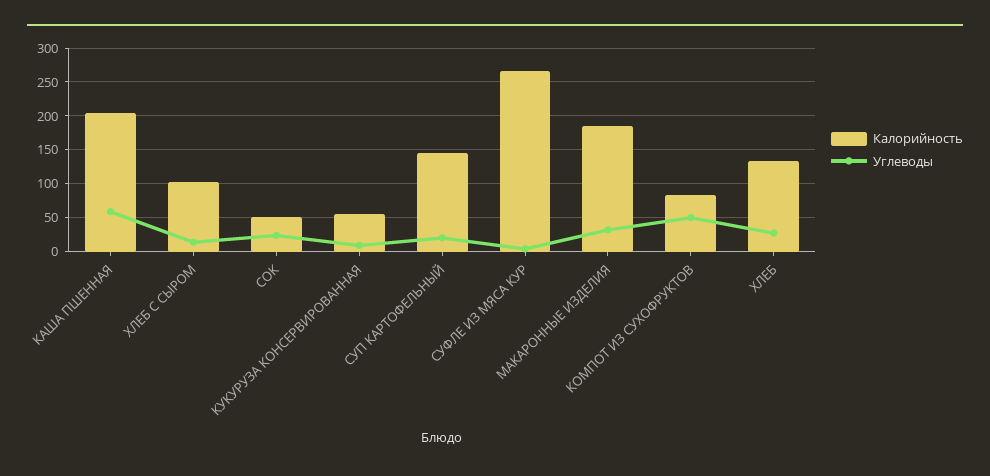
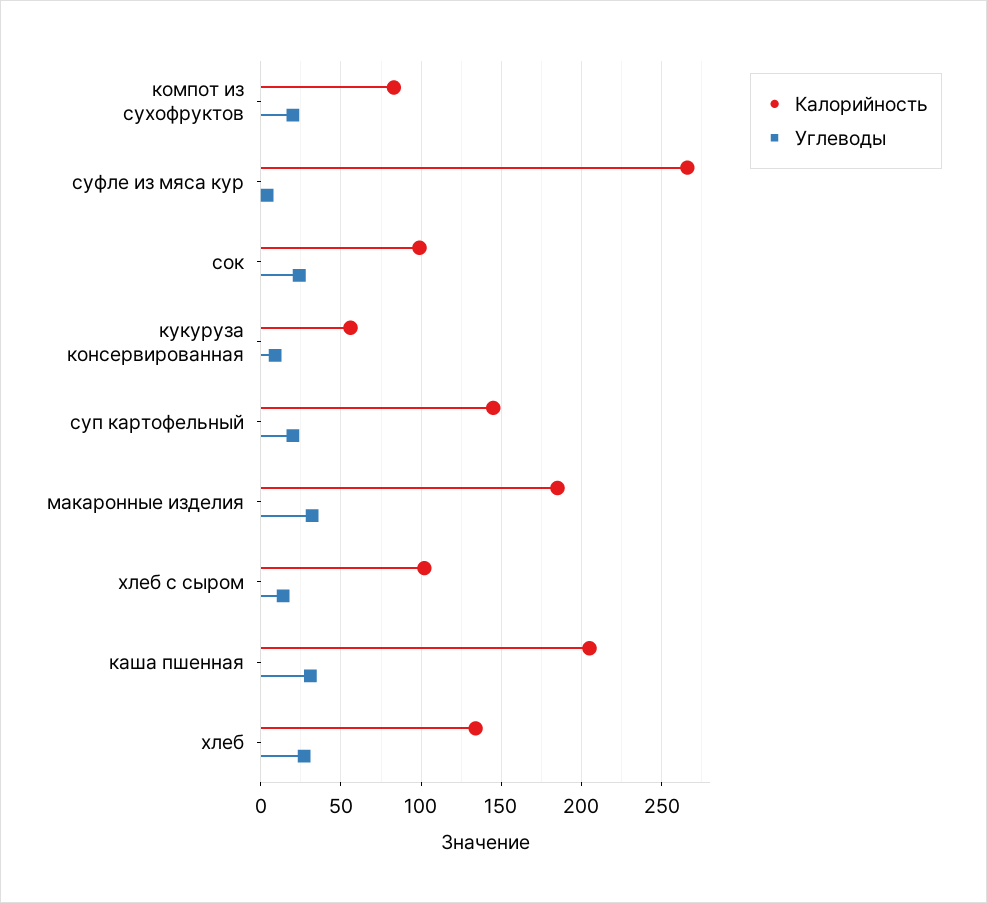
  {
    "Калорийность": {
      "КАША ПШЕННАЯ": 205,
      "ХЛЕБ С СЫРОМ": 100,
-     "СОК": 50,
+     "СОК": 100,
      "КУКУРУЗА КОНСЕРВИРОВАННАЯ": 55,
      "СУП КАРТОФЕЛЬНЫЙ": 145,
      "СУФЛЕ ИЗ МЯСА КУР": 265,
      "МАКАРОННЫЕ ИЗДЕЛИЯ": 185,
      "КОМПОТ ИЗ СУХОФРУКТОВ": 85,
      "ХЛЕБ": 135
    },
    "Углеводы": {
-     "КАША ПШЕННАЯ": 60,
+     "КАША ПШЕННАЯ": 30,
      "ХЛЕБ С СЫРОМ": 15,
      "СОК": 25,
      "КУКУРУЗА КОНСЕРВИРОВАННАЯ": 10,
      "СУП КАРТОФЕЛЬНЫЙ": 20,
      "СУФЛЕ ИЗ МЯСА КУР": 5,
      "МАКАРОННЫЕ ИЗДЕЛИЯ": 30,
-     "КОМПОТ ИЗ СУХОФРУКТОВ": 50,
+     "КОМПОТ ИЗ СУХОФРУКТОВ": 20,
      "ХЛЕБ": 25
    }
  }

